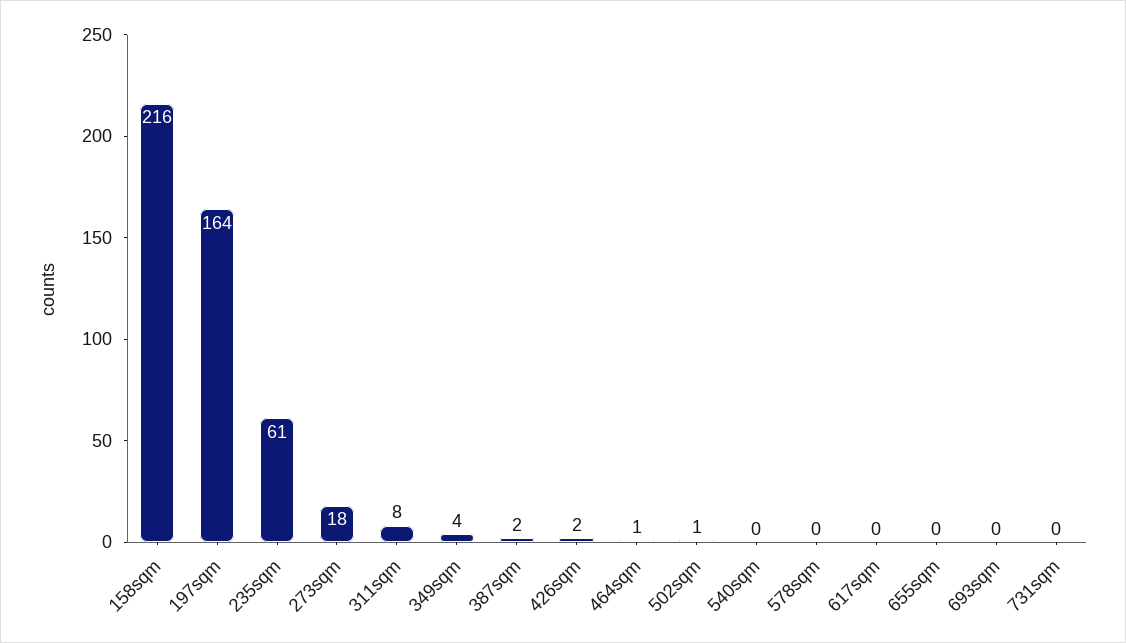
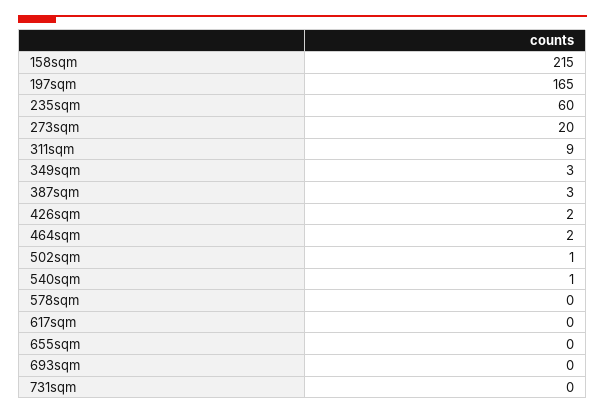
  {
-   "158sqm": 216,
+   "158sqm": 215,
-   "197sqm": 164,
+   "197sqm": 165,
-   "235sqm": 61,
+   "235sqm": 60,
-   "273sqm": 18,
+   "273sqm": 20,
-   "311sqm": 8,
+   "311sqm": 9,
-   "349sqm": 4,
+   "349sqm": 3,
-   "387sqm": 2,
+   "387sqm": 3,
    "426sqm": 2,
-   "464sqm": 1,
+   "464sqm": 2,
    "502sqm": 1,
-   "540sqm": 0,
+   "540sqm": 1,
    "578sqm": 0,
    "617sqm": 0,
    "655sqm": 0,
    "693sqm": 0,
    "731sqm": 0
  }

